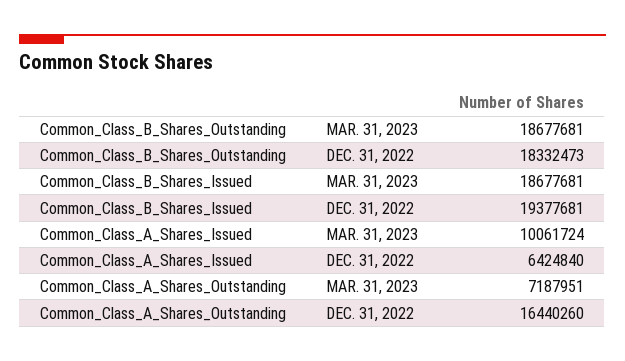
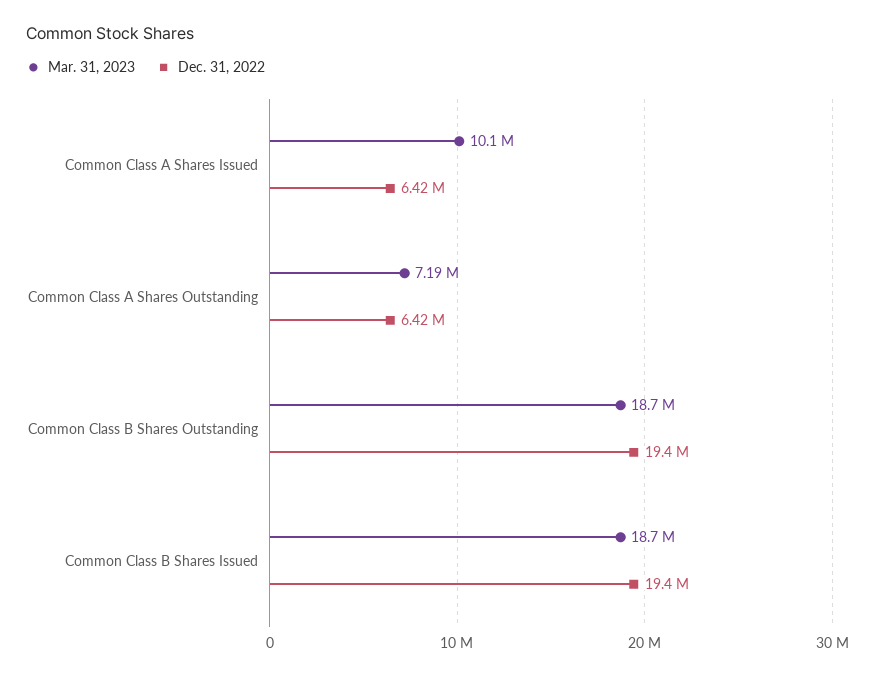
  {
    "MAR. 31, 2023": {
      "Common_Class_B_Shares_Outstanding": 18677681,
      "Common_Class_B_Shares_Issued": 18677681,
      "Common_Class_A_Shares_Issued": 10061724,
      "Common_Class_A_Shares_Outstanding": 7187951
    },
    "DEC. 31, 2022": {
-     "Common_Class_B_Shares_Outstanding": 18332473,
+     "Common_Class_B_Shares_Outstanding": 19400000,
      "Common_Class_B_Shares_Issued": 19377681,
      "Common_Class_A_Shares_Issued": 6424840,
-     "Common_Class_A_Shares_Outstanding": 16440260
+     "Common_Class_A_Shares_Outstanding": 6420000
    }
  }

